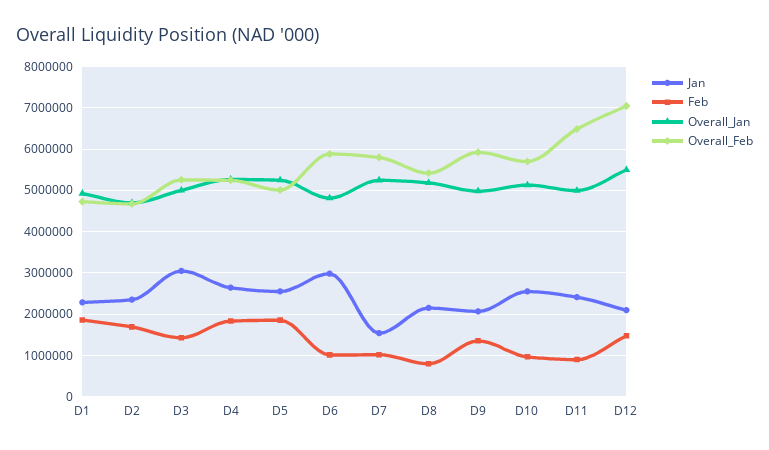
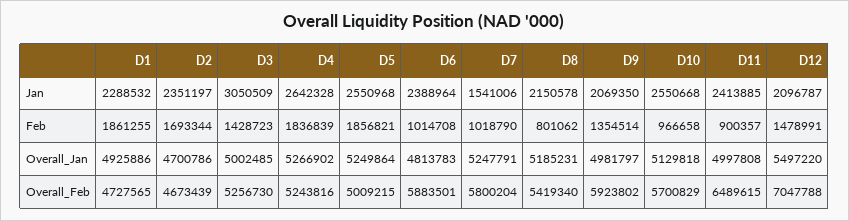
  {
    "Jan": {
      "D1": 2288532,
      "D2": 2351197,
      "D3": 3050509,
      "D4": 2642328,
      "D5": 2550968,
-     "D6": 3000000,
+     "D6": 2388964,
      "D7": 1541006,
      "D8": 2150578,
      "D9": 2069350,
      "D10": 2550668,
      "D11": 2413885,
      "D12": 2096787
    },
    "Feb": {
      "D1": 1861255,
      "D2": 1693344,
      "D3": 1428723,
      "D4": 1836839,
      "D5": 1856821,
      "D6": 1014708,
      "D7": 1018790,
      "D8": 801062,
      "D9": 1354514,
      "D10": 966658,
      "D11": 900357,
      "D12": 1478991
    },
    "Overall_Jan": {
      "D1": 4925886,
      "D2": 4700786,
      "D3": 5002485,
      "D4": 5266902,
      "D5": 5249864,
      "D6": 4813783,
      "D7": 5247791,
      "D8": 5185231,
      "D9": 4981797,
      "D10": 5129818,
      "D11": 4997808,
      "D12": 5497220
    },
    "Overall_Feb": {
      "D1": 4727565,
      "D2": 4673439,
      "D3": 5256730,
      "D4": 5243816,
      "D5": 5009215,
      "D6": 5883501,
      "D7": 5800204,
      "D8": 5419340,
      "D9": 5923802,
      "D10": 5700829,
      "D11": 6489615,
      "D12": 7047788
    }
  }

